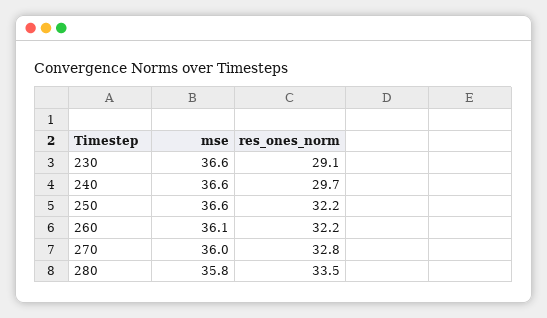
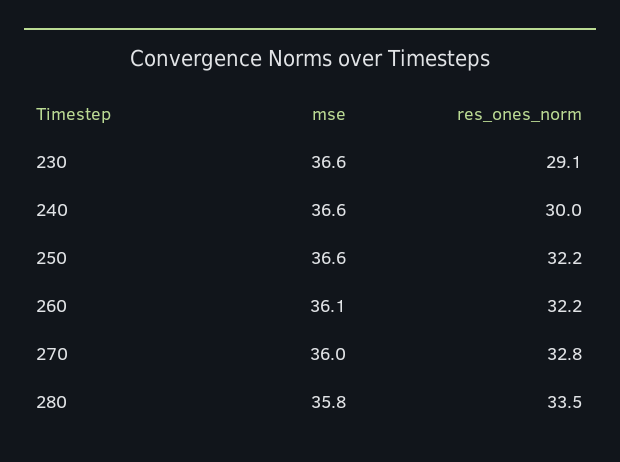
  {
    "mse": {
      "230": 36.6,
      "240": 36.6,
      "250": 36.6,
      "260": 36.1,
      "270": 36,
      "280": 35.8
    },
    "res_ones_norm": {
      "230": 29.1,
-     "240": 29.7,
+     "240": 30,
      "250": 32.2,
      "260": 32.2,
      "270": 32.8,
      "280": 33.5
    }
  }

